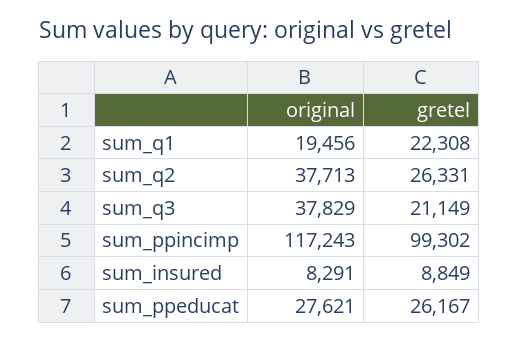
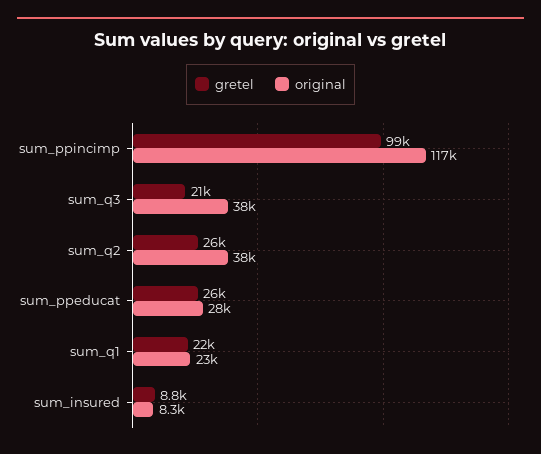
  {
    "original": {
-     "sum_q1": 19456,
+     "sum_q1": 23000,
      "sum_q2": 37713,
      "sum_q3": 37829,
      "sum_ppincimp": 117243,
      "sum_insured": 8291,
      "sum_ppeducat": 27621
    },
    "gretel": {
      "sum_q1": 22308,
      "sum_q2": 26331,
      "sum_q3": 21149,
      "sum_ppincimp": 99302,
      "sum_insured": 8849,
      "sum_ppeducat": 26167
    }
  }

